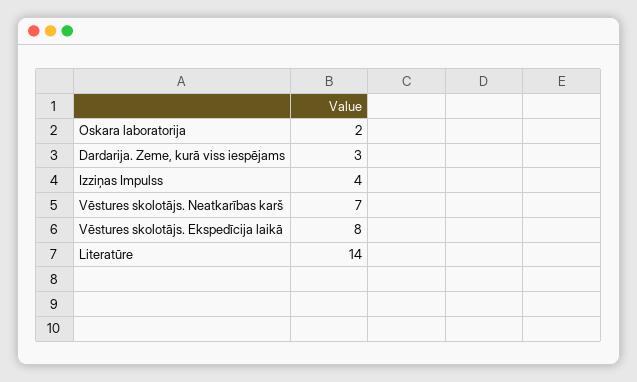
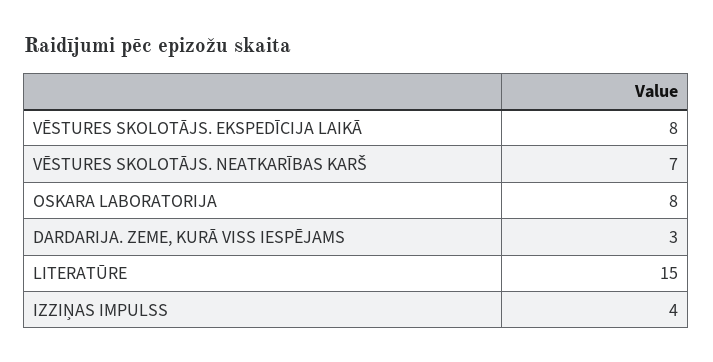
  {
-   "Oskara laboratorija": 2,
+   "Oskara laboratorija": 8,
    "Dardarija. Zeme, kurā viss iespējams": 3,
    "Izziņas Impulss": 4,
    "Vēstures skolotājs. Neatkarības karš": 7,
    "Vēstures skolotājs. Ekspedīcija laikā": 8,
-   "Literatūre": 14
+   "Literatūre": 15
  }

